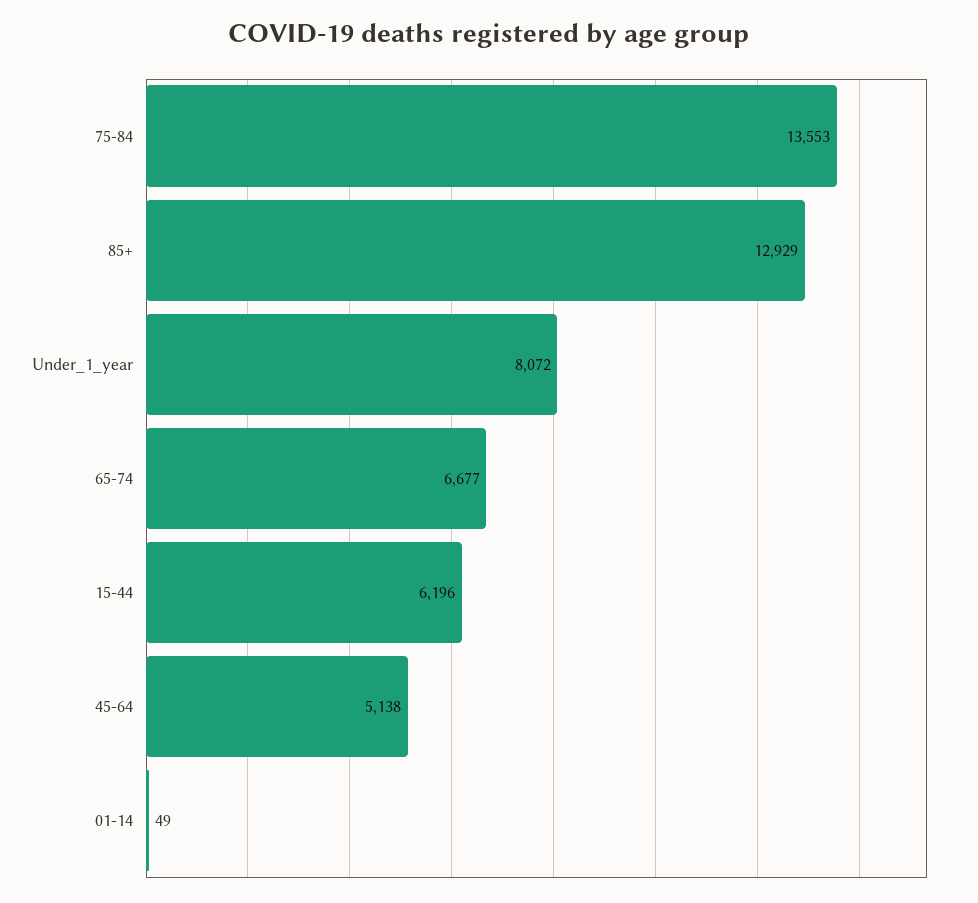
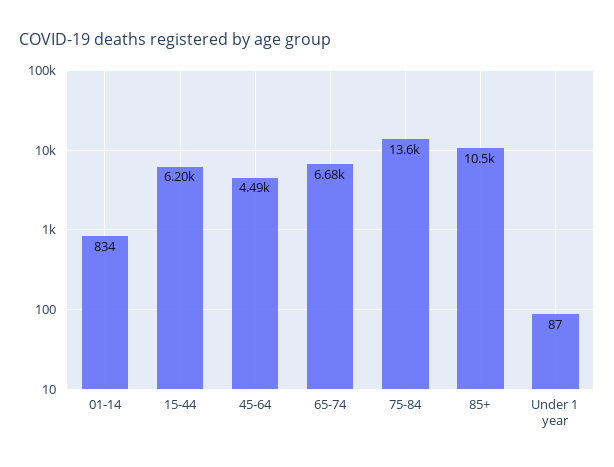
  {
    "75-84": 13553,
-   "85+": 12929,
+   "85+": 10500,
-   "Under_1_year": 8072,
+   "Under_1_year": 87,
    "65-74": 6677,
    "15-44": 6196,
-   "45-64": 5138,
+   "45-64": 4490,
-   "01-14": 49
+   "01-14": 834
  }

